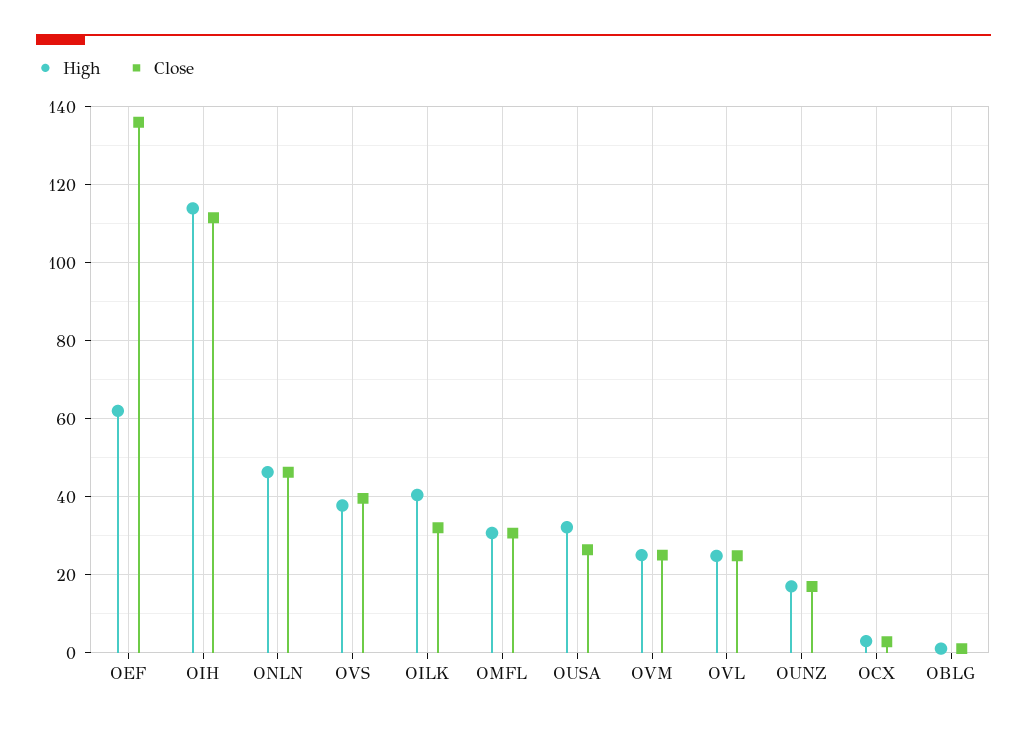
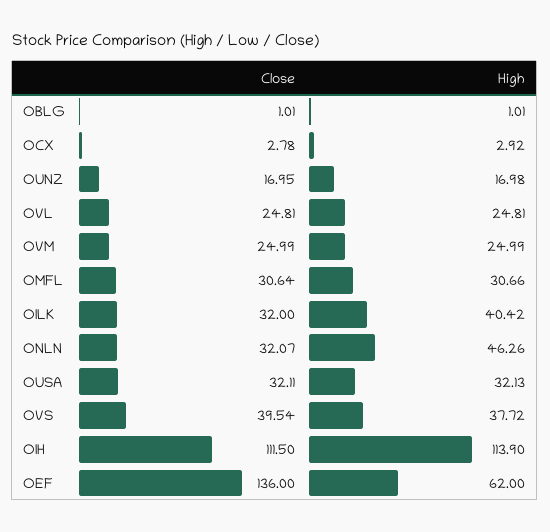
  {
    "High": {
      "OEF": 62,
      "OIH": 113.9,
      "ONLN": 46.26,
      "OVS": 37.72,
      "OILK": 40.42,
      "OMFL": 30.66,
      "OUSA": 32.13,
      "OVM": 24.99,
      "OVL": 24.81,
      "OUNZ": 16.98,
      "OCX": 2.92,
      "OBLG": 1.01
    },
    "Close": {
      "OEF": 136,
      "OIH": 111.5,
-     "ONLN": 46,
+     "ONLN": 32.07,
      "OVS": 39.54,
      "OILK": 32,
      "OMFL": 30.64,
-     "OUSA": 26,
+     "OUSA": 32.11,
      "OVM": 24.99,
      "OVL": 24.81,
      "OUNZ": 16.95,
      "OCX": 2.78,
      "OBLG": 1.01
    }
  }

